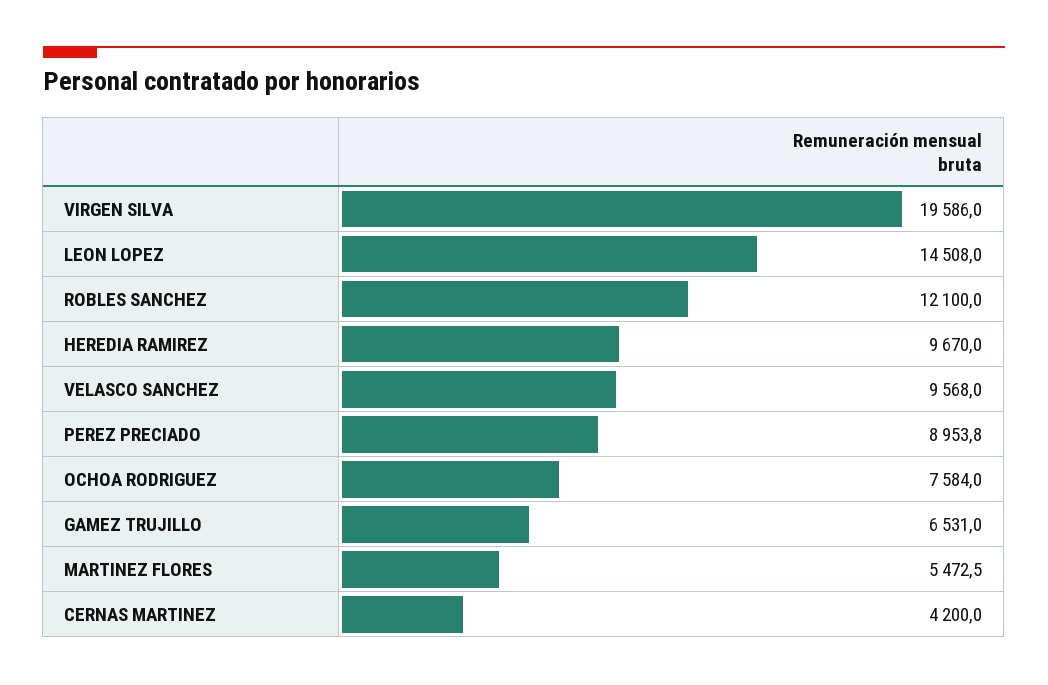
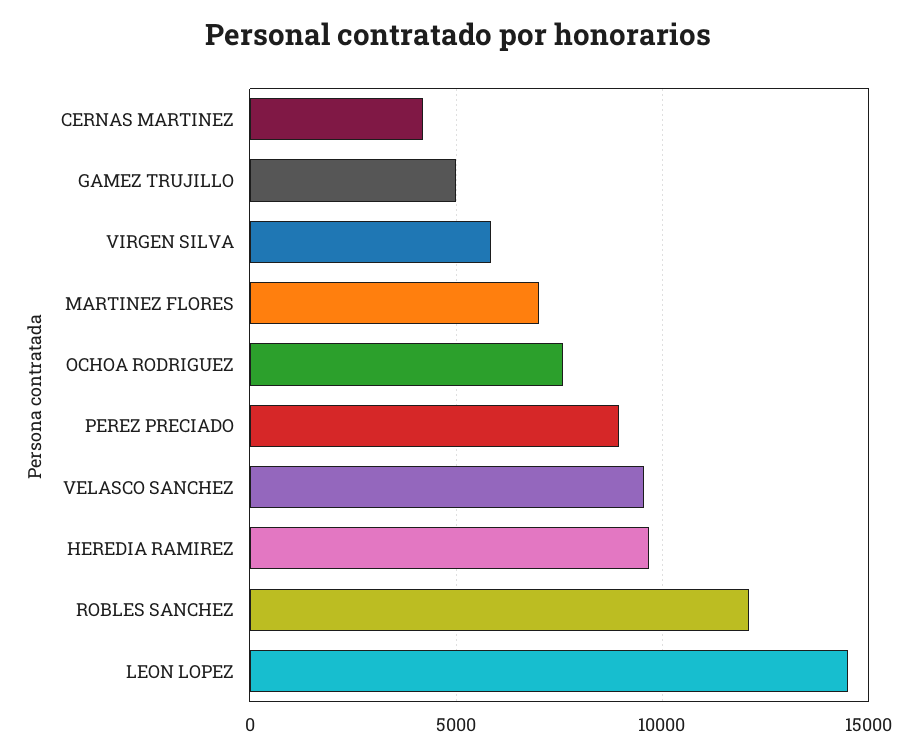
  {
-   "VIRGEN SILVA": 19586,
+   "VIRGEN SILVA": 6000,
    "LEON LOPEZ": 14508,
    "ROBLES SANCHEZ": 12100,
    "HEREDIA RAMIREZ": 9670,
    "VELASCO SANCHEZ": 9568,
    "PEREZ PRECIADO": 8953.8,
    "OCHOA RODRIGUEZ": 7584,
-   "GAMEZ TRUJILLO": 6531,
+   "GAMEZ TRUJILLO": 5000,
-   "MARTINEZ FLORES": 5472.5,
+   "MARTINEZ FLORES": 7000,
    "CERNAS MARTINEZ": 4200
  }

